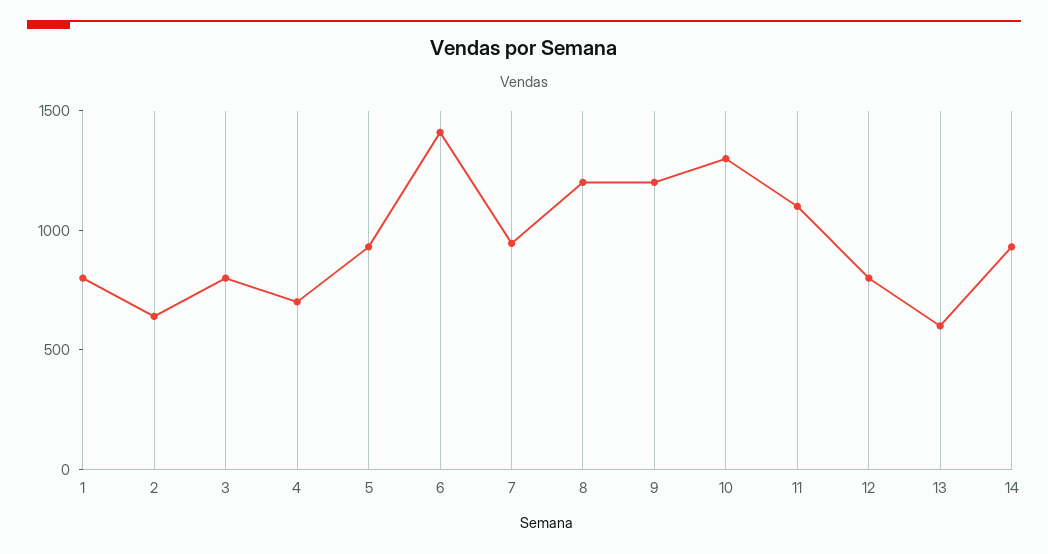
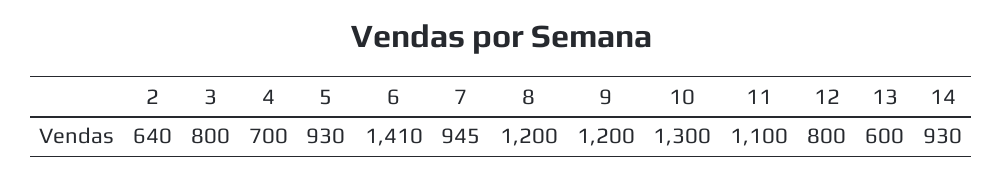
  {
-   "1": 800,
    "2": 640,
    "3": 800,
    "4": 700,
    "5": 930,
    "6": 1410,
    "7": 945,
    "8": 1200,
    "9": 1200,
    "10": 1300,
    "11": 1100,
    "12": 800,
    "13": 600,
    "14": 930
  }

